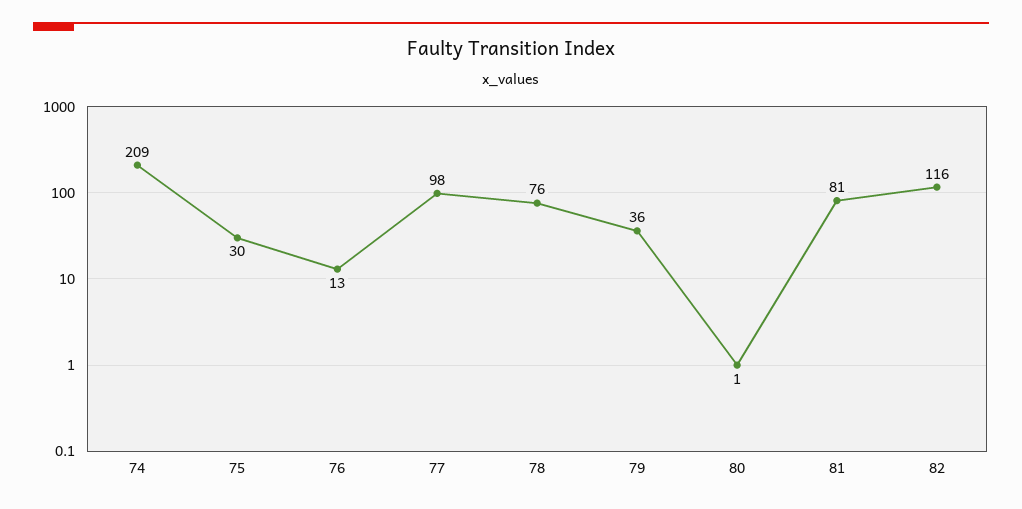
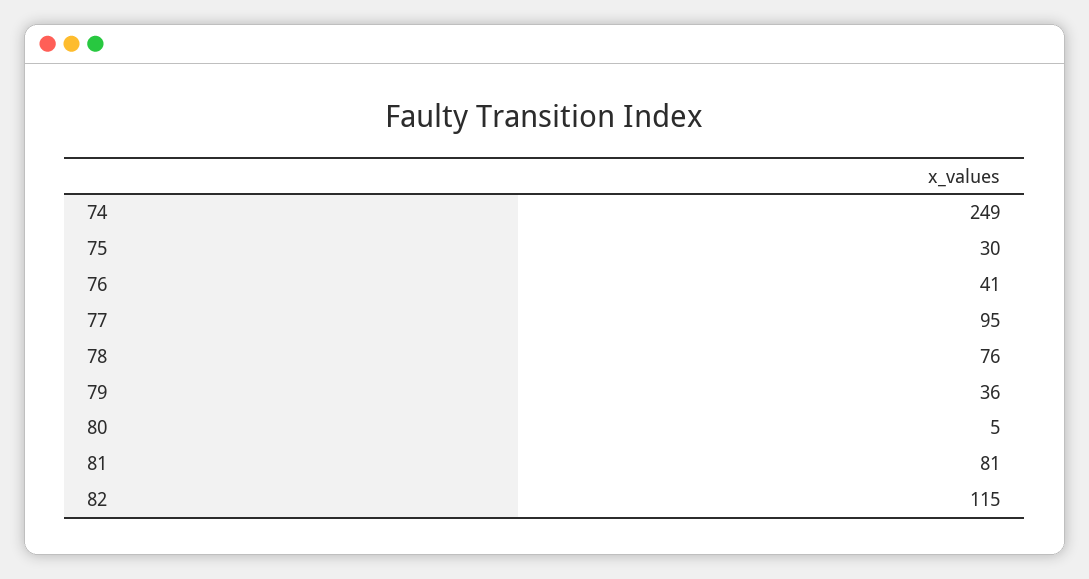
  {
-   "74": 209,
+   "74": 249,
    "75": 30,
-   "76": 13,
+   "76": 41,
-   "77": 98,
+   "77": 95,
    "78": 76,
    "79": 36,
-   "80": 1,
+   "80": 5,
    "81": 81,
-   "82": 116
+   "82": 115
  }

